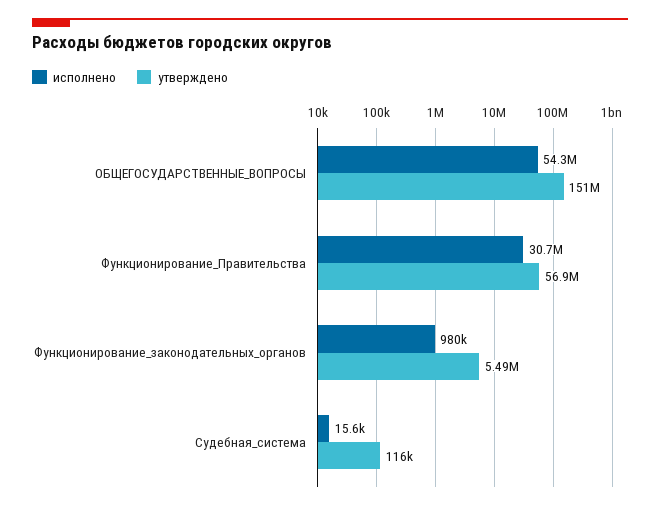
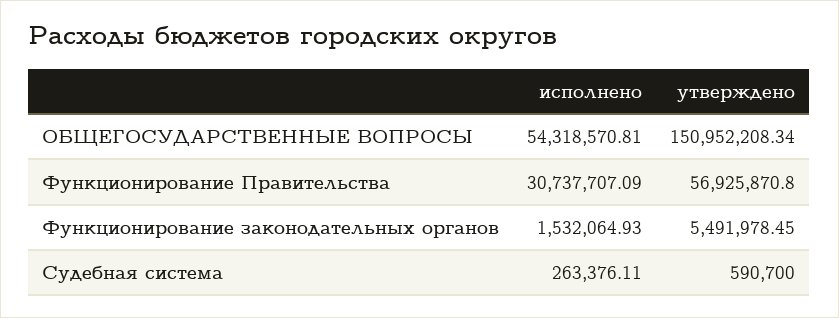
  {
    "исполнено": {
      "ОБЩЕГОСУДАРСТВЕННЫЕ_ВОПРОСЫ": 54318570.81,
      "Функционирование_Правительства": 30737707.09,
-     "Функционирование_законодательных_органов": 980000,
+     "Функционирование_законодательных_органов": 1532064.93,
-     "Судебная_система": 15600
+     "Судебная_система": 263376.11
    },
    "утверждено": {
      "ОБЩЕГОСУДАРСТВЕННЫЕ_ВОПРОСЫ": 150952208.34,
      "Функционирование_Правительства": 56925870.8,
      "Функционирование_законодательных_органов": 5491978.45,
-     "Судебная_система": 116000
+     "Судебная_система": 590700
    }
  }

